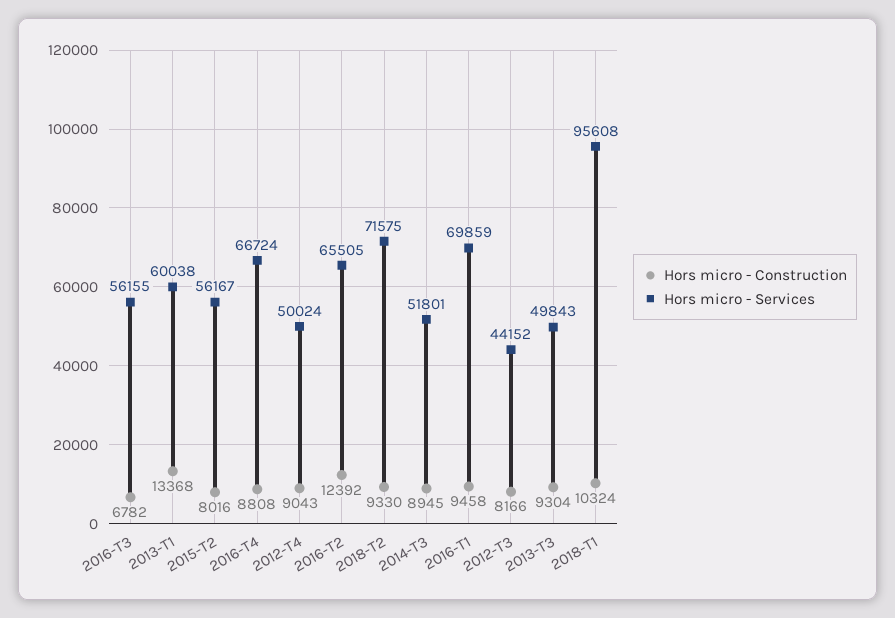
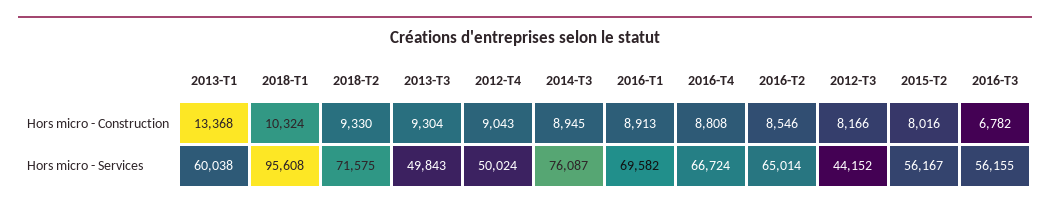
  {
    "Hors micro - Construction": {
      "2016-T3": 6782,
      "2013-T1": 13368,
      "2015-T2": 8016,
      "2016-T4": 8808,
      "2012-T4": 9043,
-     "2016-T2": 12392,
+     "2016-T2": 8546,
      "2018-T2": 9330,
      "2014-T3": 8945,
-     "2016-T1": 9458,
+     "2016-T1": 8913,
      "2012-T3": 8166,
      "2013-T3": 9304,
      "2018-T1": 10324
    },
    "Hors micro - Services": {
      "2016-T3": 56155,
      "2013-T1": 60038,
      "2015-T2": 56167,
      "2016-T4": 66724,
      "2012-T4": 50024,
-     "2016-T2": 65505,
+     "2016-T2": 65014,
      "2018-T2": 71575,
-     "2014-T3": 51801,
+     "2014-T3": 76087,
-     "2016-T1": 69859,
+     "2016-T1": 69582,
      "2012-T3": 44152,
      "2013-T3": 49843,
      "2018-T1": 95608
    }
  }

